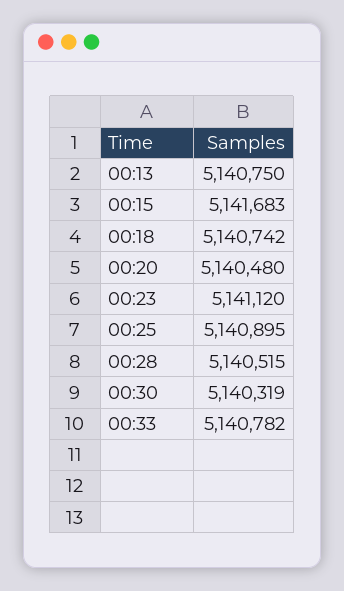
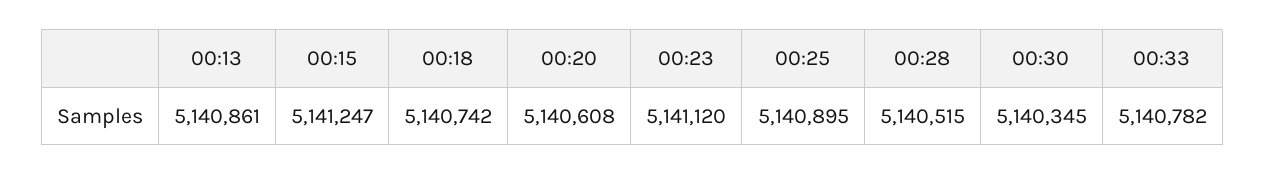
  {
-   "00:13": 5140750,
+   "00:13": 5140861,
-   "00:15": 5141683,
+   "00:15": 5141247,
    "00:18": 5140742,
-   "00:20": 5140480,
+   "00:20": 5140608,
    "00:23": 5141120,
    "00:25": 5140895,
    "00:28": 5140515,
-   "00:30": 5140319,
+   "00:30": 5140345,
    "00:33": 5140782
  }

